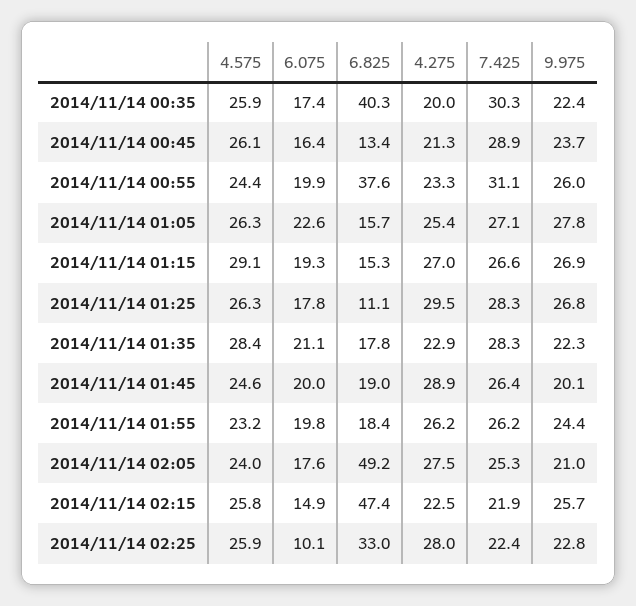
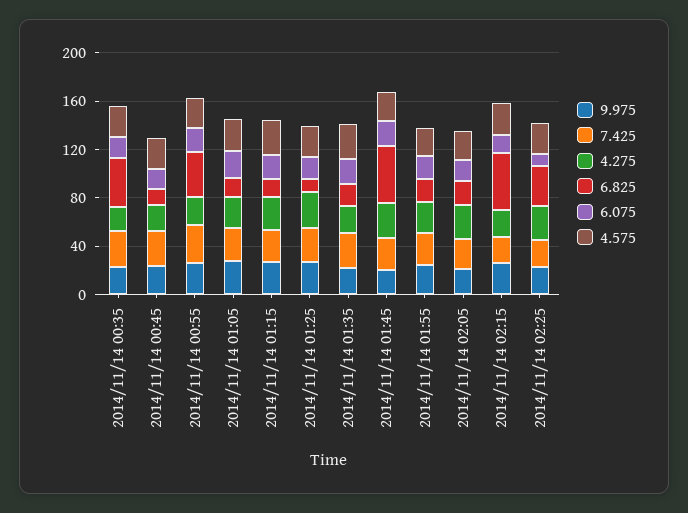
  {
    "4.575": {
      "2014/11/14 00:35": 25.9,
      "2014/11/14 00:45": 26.1,
      "2014/11/14 00:55": 24.4,
      "2014/11/14 01:05": 26.3,
      "2014/11/14 01:15": 29.1,
      "2014/11/14 01:25": 26.3,
      "2014/11/14 01:35": 28.4,
      "2014/11/14 01:45": 24.6,
      "2014/11/14 01:55": 23.2,
      "2014/11/14 02:05": 24,
      "2014/11/14 02:15": 25.8,
      "2014/11/14 02:25": 25.9
    },
    "6.075": {
      "2014/11/14 00:35": 17.4,
      "2014/11/14 00:45": 16.4,
      "2014/11/14 00:55": 19.9,
      "2014/11/14 01:05": 22.6,
      "2014/11/14 01:15": 19.3,
      "2014/11/14 01:25": 17.8,
      "2014/11/14 01:35": 21.1,
      "2014/11/14 01:45": 20,
      "2014/11/14 01:55": 19.8,
      "2014/11/14 02:05": 17.6,
      "2014/11/14 02:15": 14.9,
      "2014/11/14 02:25": 10.1
    },
    "6.825": {
      "2014/11/14 00:35": 40.3,
      "2014/11/14 00:45": 13.4,
      "2014/11/14 00:55": 37.6,
      "2014/11/14 01:05": 15.7,
      "2014/11/14 01:15": 15.3,
      "2014/11/14 01:25": 11.1,
      "2014/11/14 01:35": 17.8,
-     "2014/11/14 01:45": 19,
+     "2014/11/14 01:45": 50,
      "2014/11/14 01:55": 18.4,
-     "2014/11/14 02:05": 49.2,
+     "2014/11/14 02:05": 20,
      "2014/11/14 02:15": 47.4,
      "2014/11/14 02:25": 33
    },
    "4.275": {
      "2014/11/14 00:35": 20,
      "2014/11/14 00:45": 21.3,
      "2014/11/14 00:55": 23.3,
      "2014/11/14 01:05": 25.4,
      "2014/11/14 01:15": 27,
      "2014/11/14 01:25": 29.5,
      "2014/11/14 01:35": 22.9,
      "2014/11/14 01:45": 28.9,
      "2014/11/14 01:55": 26.2,
      "2014/11/14 02:05": 27.5,
      "2014/11/14 02:15": 22.5,
      "2014/11/14 02:25": 28
    },
    "7.425": {
      "2014/11/14 00:35": 30.3,
      "2014/11/14 00:45": 28.9,
      "2014/11/14 00:55": 31.1,
      "2014/11/14 01:05": 27.1,
      "2014/11/14 01:15": 26.6,
      "2014/11/14 01:25": 28.3,
      "2014/11/14 01:35": 28.3,
      "2014/11/14 01:45": 26.4,
      "2014/11/14 01:55": 26.2,
      "2014/11/14 02:05": 25.3,
      "2014/11/14 02:15": 21.9,
      "2014/11/14 02:25": 22.4
    },
    "9.975": {
      "2014/11/14 00:35": 22.4,
      "2014/11/14 00:45": 23.7,
      "2014/11/14 00:55": 26,
      "2014/11/14 01:05": 27.8,
      "2014/11/14 01:15": 26.9,
      "2014/11/14 01:25": 26.8,
      "2014/11/14 01:35": 22.3,
      "2014/11/14 01:45": 20.1,
      "2014/11/14 01:55": 24.4,
      "2014/11/14 02:05": 21,
      "2014/11/14 02:15": 25.7,
      "2014/11/14 02:25": 22.8
    }
  }

